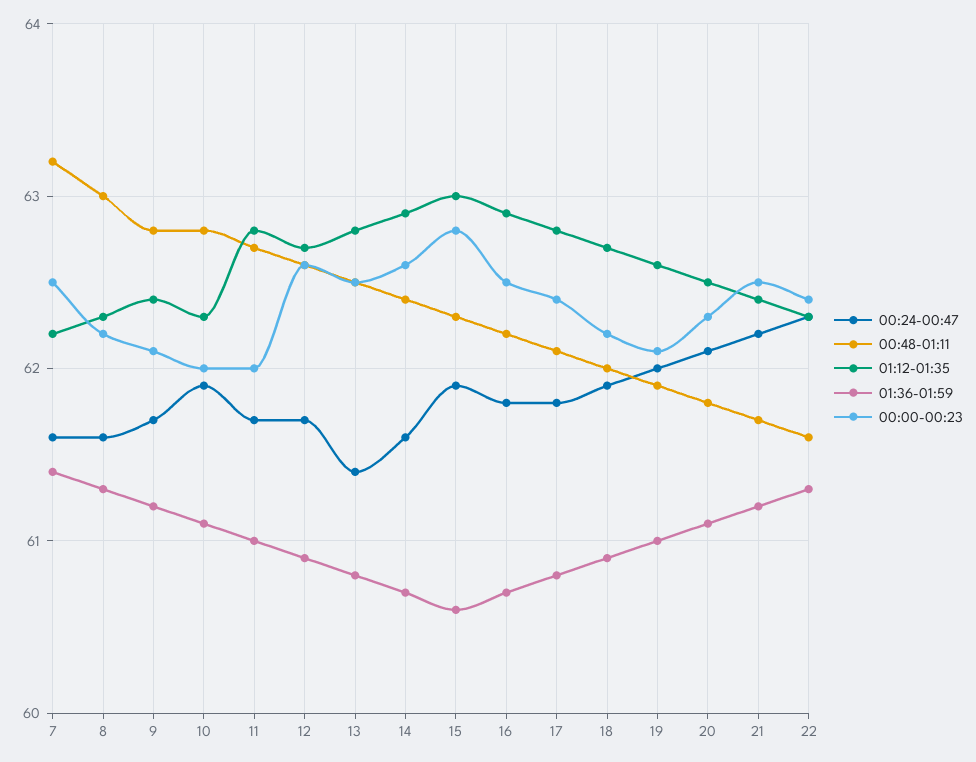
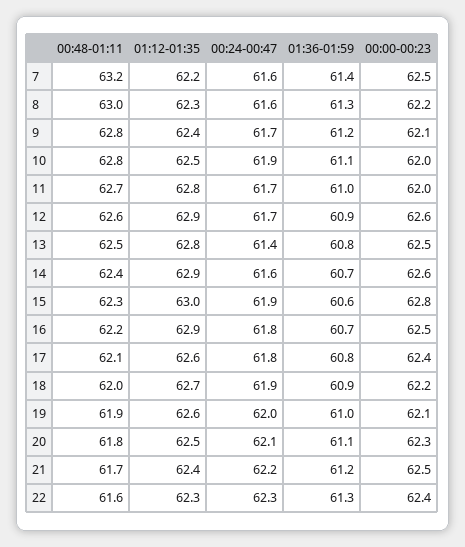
  {
    "00:24-00:47": {
      "7": 61.6,
      "8": 61.6,
      "9": 61.7,
      "10": 61.9,
      "11": 61.7,
      "12": 61.7,
      "13": 61.4,
      "14": 61.6,
      "15": 61.9,
      "16": 61.8,
      "17": 61.8,
      "18": 61.9,
      "19": 62,
      "20": 62.1,
      "21": 62.2,
      "22": 62.3
    },
    "00:48-01:11": {
      "7": 63.2,
      "8": 63,
      "9": 62.8,
      "10": 62.8,
      "11": 62.7,
      "12": 62.6,
      "13": 62.5,
      "14": 62.4,
      "15": 62.3,
      "16": 62.2,
      "17": 62.1,
      "18": 62,
      "19": 61.9,
      "20": 61.8,
      "21": 61.7,
      "22": 61.6
    },
    "01:12-01:35": {
      "7": 62.2,
      "8": 62.3,
      "9": 62.4,
-     "10": 62.3,
+     "10": 62.5,
      "11": 62.8,
-     "12": 62.7,
+     "12": 62.9,
      "13": 62.8,
      "14": 62.9,
      "15": 63,
      "16": 62.9,
-     "17": 62.8,
+     "17": 62.6,
      "18": 62.7,
      "19": 62.6,
      "20": 62.5,
      "21": 62.4,
      "22": 62.3
    },
    "01:36-01:59": {
      "7": 61.4,
      "8": 61.3,
      "9": 61.2,
      "10": 61.1,
      "11": 61,
      "12": 60.9,
      "13": 60.8,
      "14": 60.7,
      "15": 60.6,
      "16": 60.7,
      "17": 60.8,
      "18": 60.9,
      "19": 61,
      "20": 61.1,
      "21": 61.2,
      "22": 61.3
    },
    "00:00-00:23": {
      "7": 62.5,
      "8": 62.2,
      "9": 62.1,
      "10": 62,
      "11": 62,
      "12": 62.6,
      "13": 62.5,
      "14": 62.6,
      "15": 62.8,
      "16": 62.5,
      "17": 62.4,
      "18": 62.2,
      "19": 62.1,
      "20": 62.3,
      "21": 62.5,
      "22": 62.4
    }
  }

